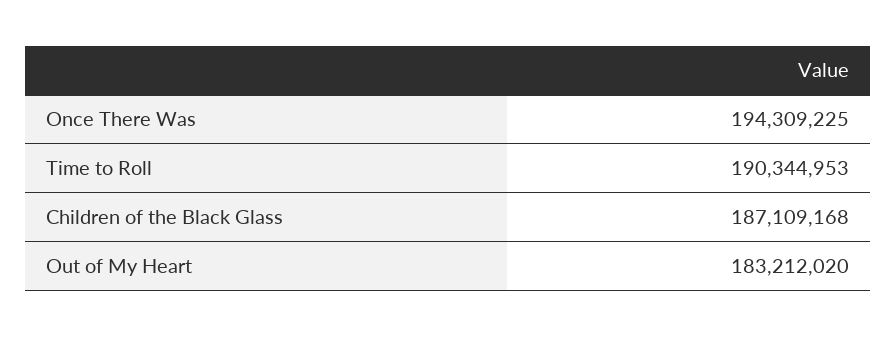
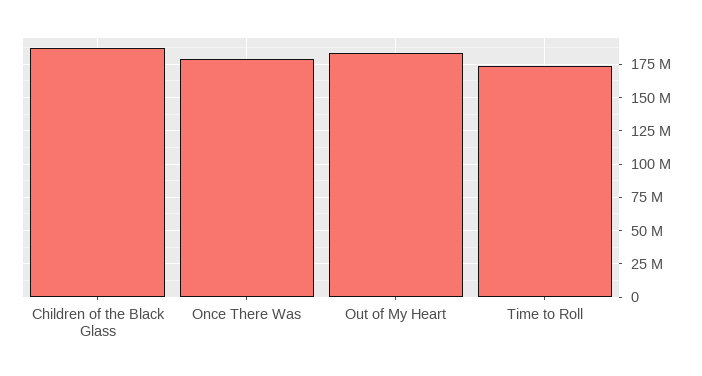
  {
-   "Once There Was": 194309225,
+   "Once There Was": 180000000,
-   "Time to Roll": 190344953,
+   "Time to Roll": 175000000,
    "Children of the Black Glass": 187109168,
    "Out of My Heart": 183212020
  }

